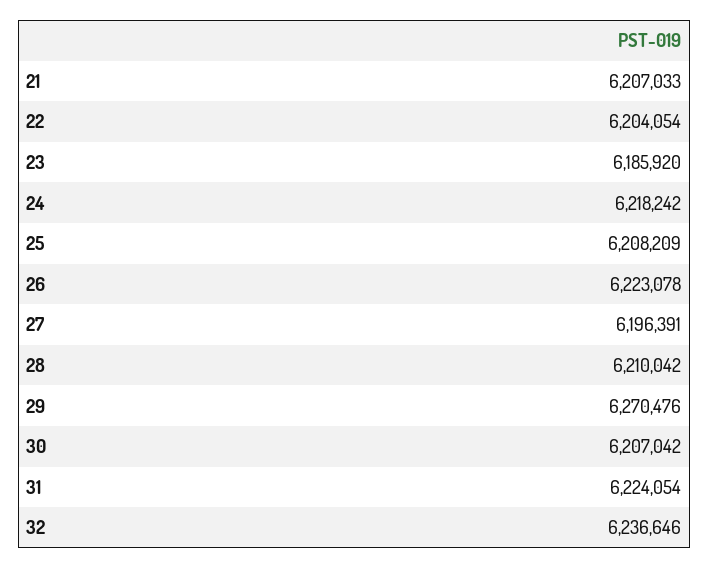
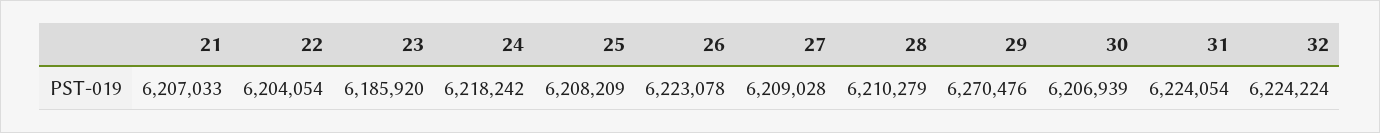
  {
    "21": 6207033,
    "22": 6204054,
    "23": 6185920,
    "24": 6218242,
    "25": 6208209,
    "26": 6223078,
-   "27": 6196391,
+   "27": 6209028,
-   "28": 6210042,
+   "28": 6210279,
    "29": 6270476,
-   "30": 6207042,
+   "30": 6206939,
    "31": 6224054,
-   "32": 6236646
+   "32": 6224224
  }

